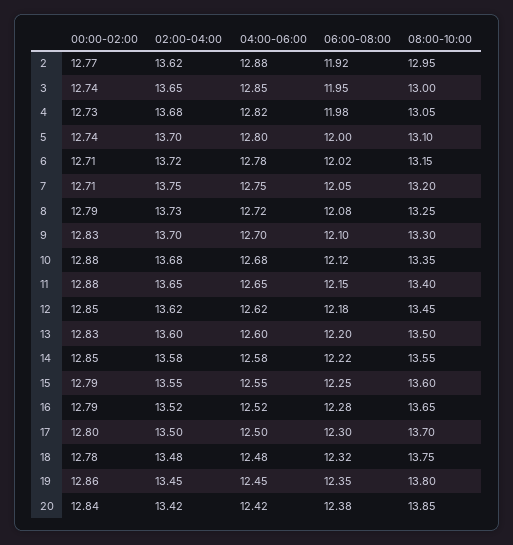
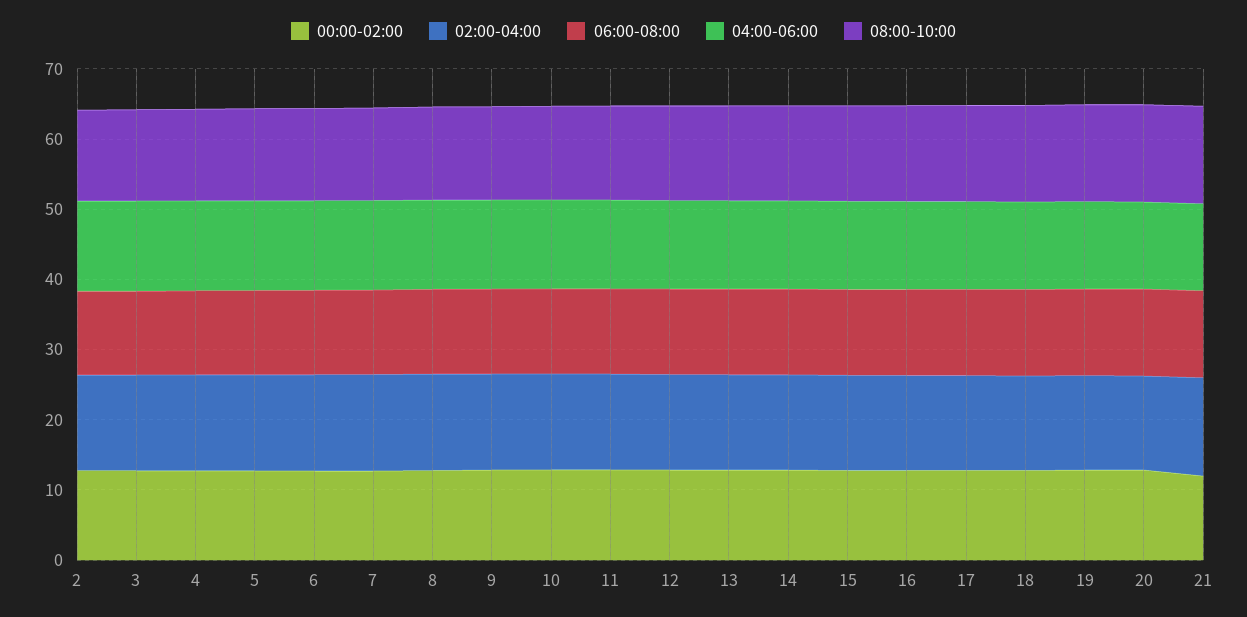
  {
    "00:00-02:00": {
      "2": 12.77,
      "3": 12.74,
      "4": 12.73,
      "5": 12.74,
      "6": 12.71,
      "7": 12.71,
      "8": 12.79,
      "9": 12.83,
      "10": 12.88,
      "11": 12.88,
      "12": 12.85,
      "13": 12.83,
      "14": 12.85,
      "15": 12.79,
      "16": 12.79,
      "17": 12.8,
      "18": 12.78,
      "19": 12.86,
-     "20": 12.84
+     "20": 12.84,
+     "21": 12
    },
    "02:00-04:00": {
      "2": 13.62,
      "3": 13.65,
      "4": 13.68,
      "5": 13.7,
      "6": 13.72,
      "7": 13.75,
      "8": 13.73,
      "9": 13.7,
      "10": 13.68,
      "11": 13.65,
      "12": 13.62,
      "13": 13.6,
      "14": 13.58,
      "15": 13.55,
      "16": 13.52,
      "17": 13.5,
      "18": 13.48,
      "19": 13.45,
-     "20": 13.42
+     "20": 13.42,
+     "21": 14
    },
    "04:00-06:00": {
      "2": 12.88,
      "3": 12.85,
      "4": 12.82,
      "5": 12.8,
      "6": 12.78,
      "7": 12.75,
      "8": 12.72,
      "9": 12.7,
      "10": 12.68,
      "11": 12.65,
      "12": 12.62,
      "13": 12.6,
      "14": 12.58,
      "15": 12.55,
      "16": 12.52,
      "17": 12.5,
      "18": 12.48,
      "19": 12.45,
-     "20": 12.42
+     "20": 12.42,
+     "21": 12
    },
    "06:00-08:00": {
      "2": 11.92,
      "3": 11.95,
      "4": 11.98,
      "5": 12,
      "6": 12.02,
      "7": 12.05,
      "8": 12.08,
      "9": 12.1,
      "10": 12.12,
      "11": 12.15,
      "12": 12.18,
      "13": 12.2,
      "14": 12.22,
      "15": 12.25,
      "16": 12.28,
      "17": 12.3,
      "18": 12.32,
      "19": 12.35,
-     "20": 12.38
+     "20": 12.38,
+     "21": 12
    },
    "08:00-10:00": {
      "2": 12.95,
      "3": 13,
      "4": 13.05,
      "5": 13.1,
      "6": 13.15,
      "7": 13.2,
      "8": 13.25,
      "9": 13.3,
      "10": 13.35,
      "11": 13.4,
      "12": 13.45,
      "13": 13.5,
      "14": 13.55,
      "15": 13.6,
      "16": 13.65,
      "17": 13.7,
      "18": 13.75,
      "19": 13.8,
-     "20": 13.85
+     "20": 13.85,
+     "21": 14
    }
  }

